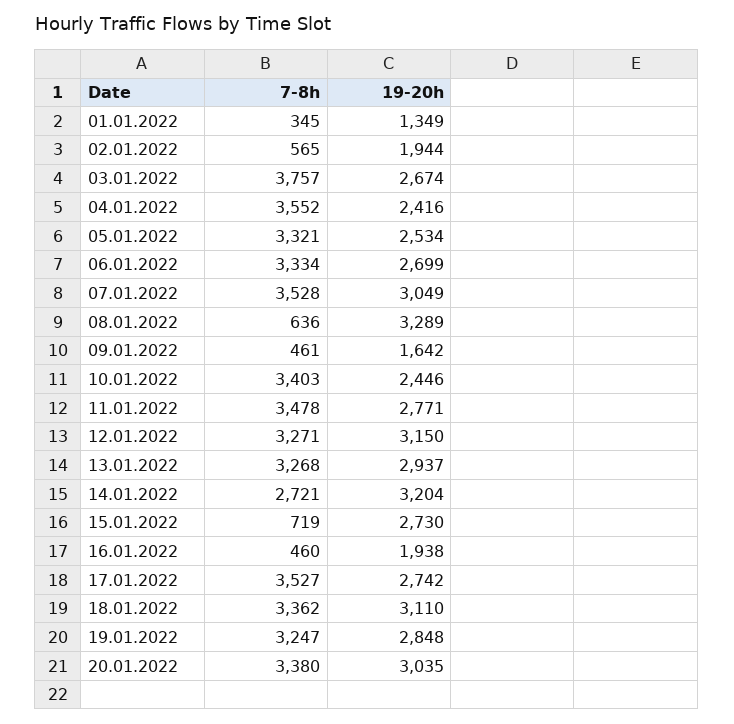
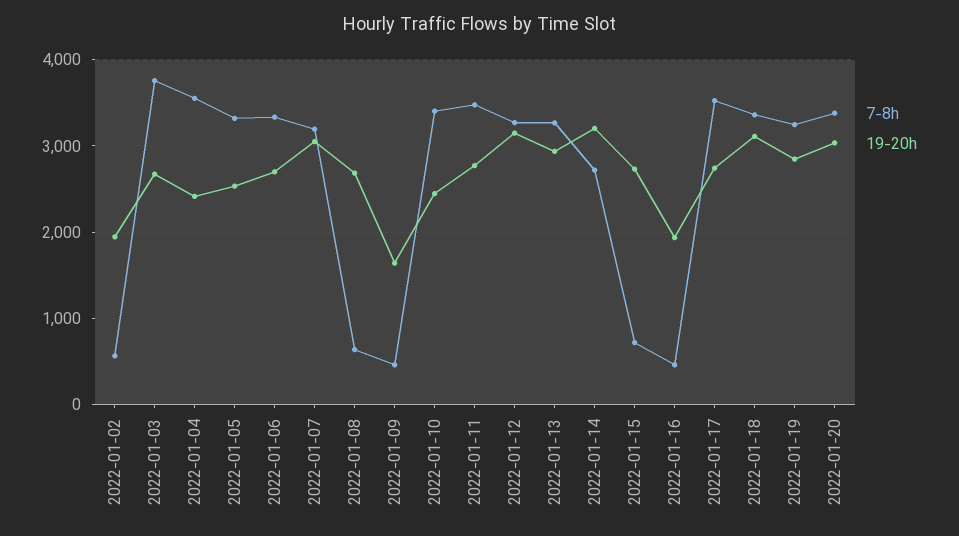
  {
    "7-8h": {
-     "01.01.2022": 345,
      "02.01.2022": 565,
      "03.01.2022": 3757,
      "04.01.2022": 3552,
      "05.01.2022": 3321,
      "06.01.2022": 3334,
-     "07.01.2022": 3528,
+     "07.01.2022": 3200,
      "08.01.2022": 636,
      "09.01.2022": 461,
      "10.01.2022": 3403,
      "11.01.2022": 3478,
      "12.01.2022": 3271,
      "13.01.2022": 3268,
      "14.01.2022": 2721,
      "15.01.2022": 719,
      "16.01.2022": 460,
      "17.01.2022": 3527,
      "18.01.2022": 3362,
      "19.01.2022": 3247,
      "20.01.2022": 3380
    },
    "19-20h": {
-     "01.01.2022": 1349,
      "02.01.2022": 1944,
      "03.01.2022": 2674,
      "04.01.2022": 2416,
      "05.01.2022": 2534,
      "06.01.2022": 2699,
      "07.01.2022": 3049,
-     "08.01.2022": 3289,
+     "08.01.2022": 2700,
      "09.01.2022": 1642,
      "10.01.2022": 2446,
      "11.01.2022": 2771,
      "12.01.2022": 3150,
      "13.01.2022": 2937,
      "14.01.2022": 3204,
      "15.01.2022": 2730,
      "16.01.2022": 1938,
      "17.01.2022": 2742,
      "18.01.2022": 3110,
      "19.01.2022": 2848,
      "20.01.2022": 3035
    }
  }

